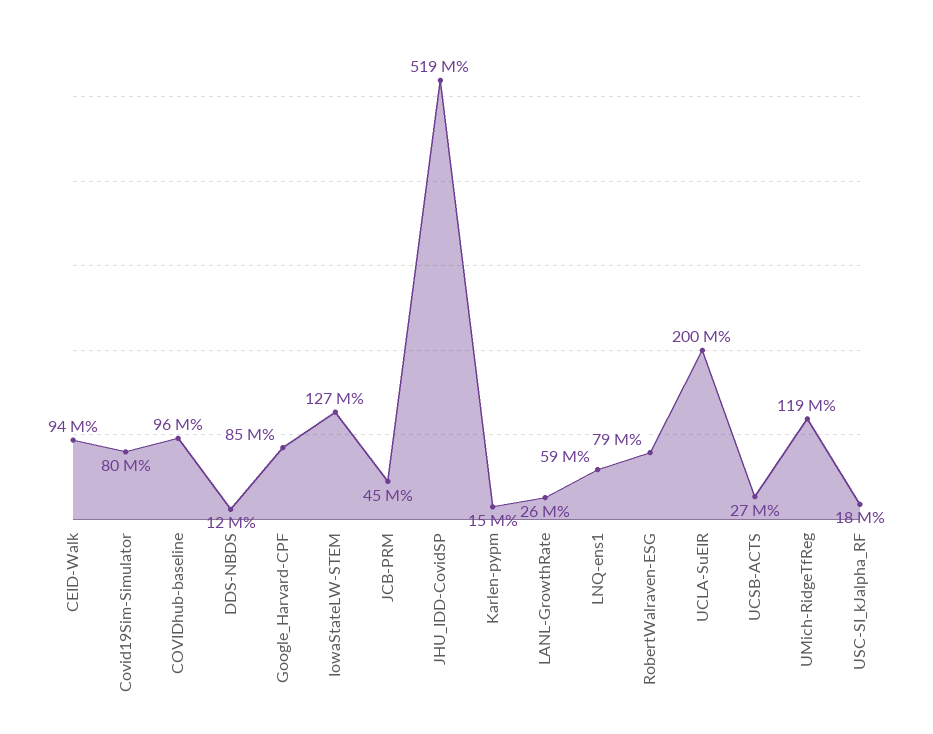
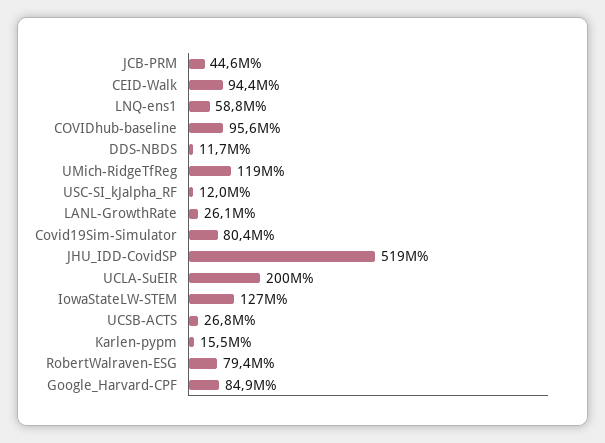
  {
    "CEID-Walk": 94400000,
    "Covid19Sim-Simulator": 80400000,
    "COVIDhub-baseline": 95600000,
    "DDS-NBDS": 11700000,
    "Google_Harvard-CPF": 84900000,
    "IowaStateLW-STEM": 127000000,
    "JCB-PRM": 44600000,
    "JHU_IDD-CovidSP": 519000000,
    "Karlen-pypm": 15500000,
    "LANL-GrowthRate": 26100000,
    "LNQ-ens1": 58800000,
    "RobertWalraven-ESG": 79400000,
    "UCLA-SuEIR": 200000000,
    "UCSB-ACTS": 26800000,
    "UMich-RidgeTfReg": 119000000,
-   "USC-SI_kJalpha_RF": 18000000
+   "USC-SI_kJalpha_RF": 12000000
  }

